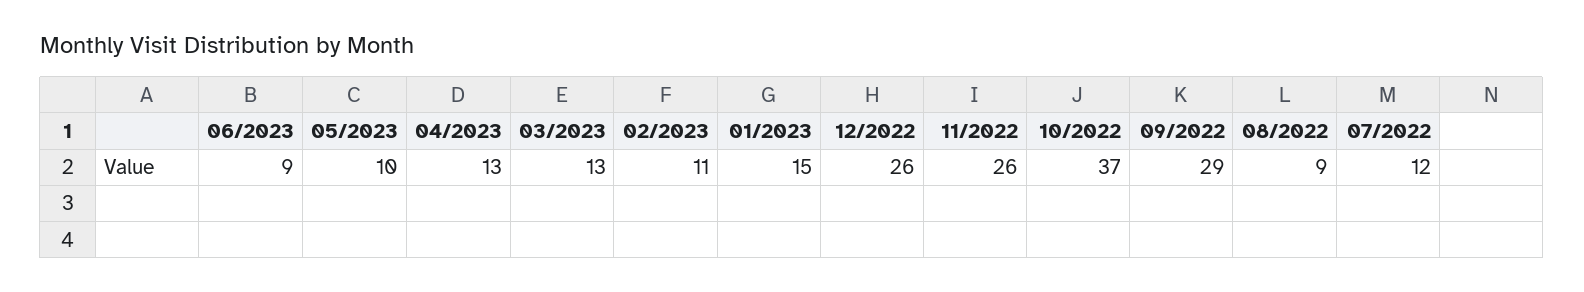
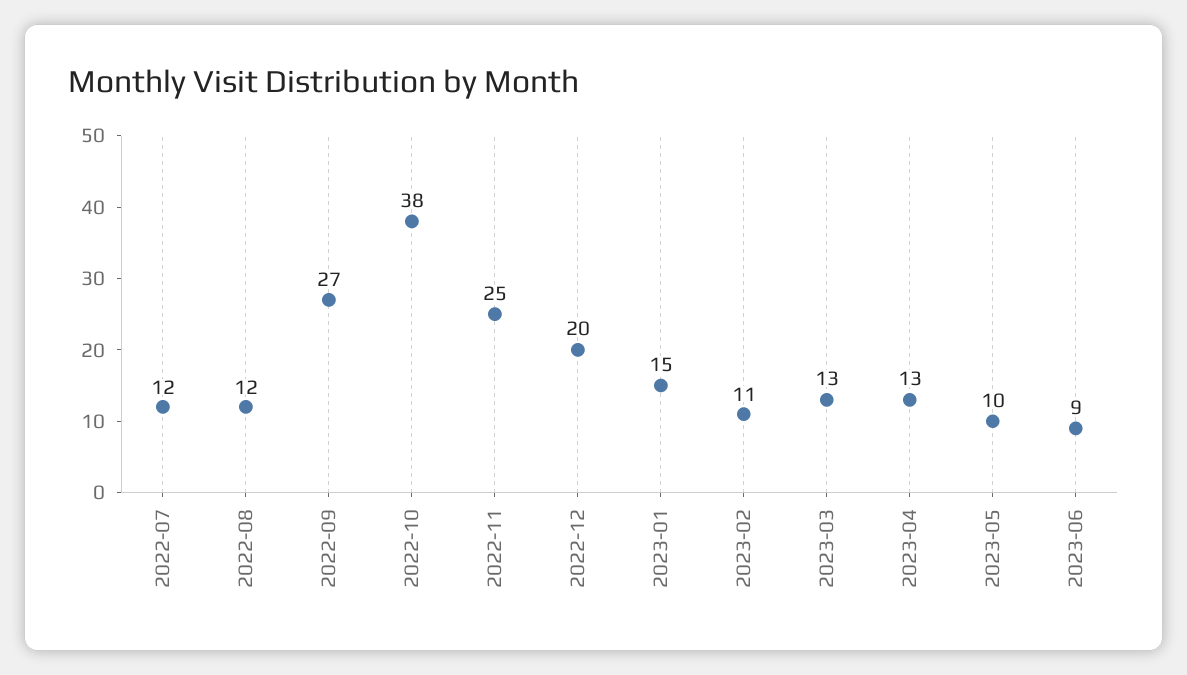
  {
    "06/2023": 9,
    "05/2023": 10,
    "04/2023": 13,
    "03/2023": 13,
    "02/2023": 11,
    "01/2023": 15,
-   "12/2022": 26,
+   "12/2022": 20,
-   "11/2022": 26,
+   "11/2022": 25,
-   "10/2022": 37,
+   "10/2022": 38,
-   "09/2022": 29,
+   "09/2022": 27,
-   "08/2022": 9,
+   "08/2022": 12,
    "07/2022": 12
  }

